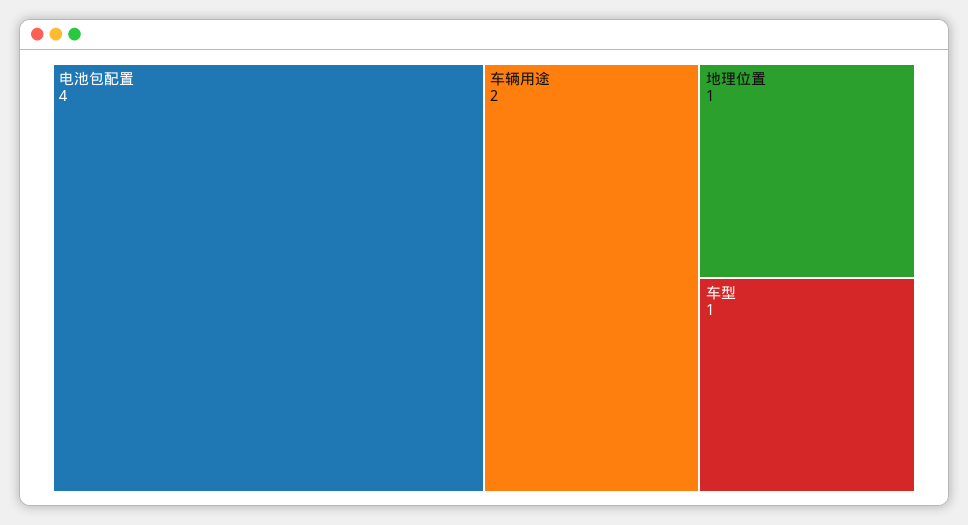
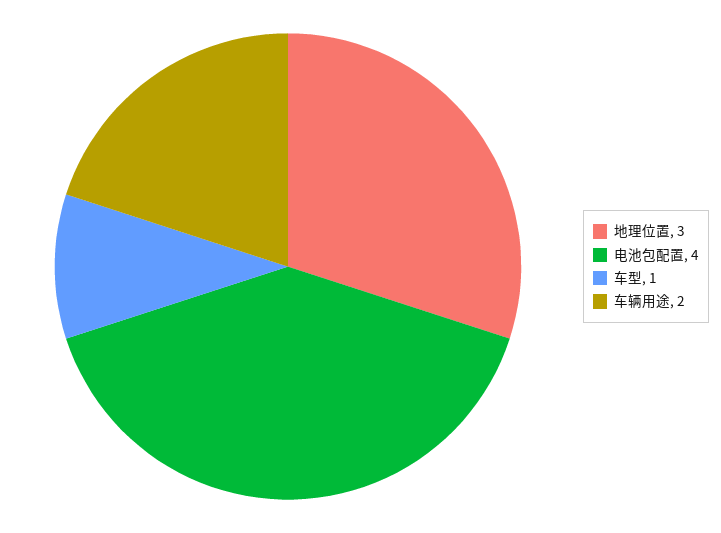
  {
    "电池包配置": 4,
    "车辆用途": 2,
-   "地理位置": 1,
+   "地理位置": 3,
    "车型": 1
  }

